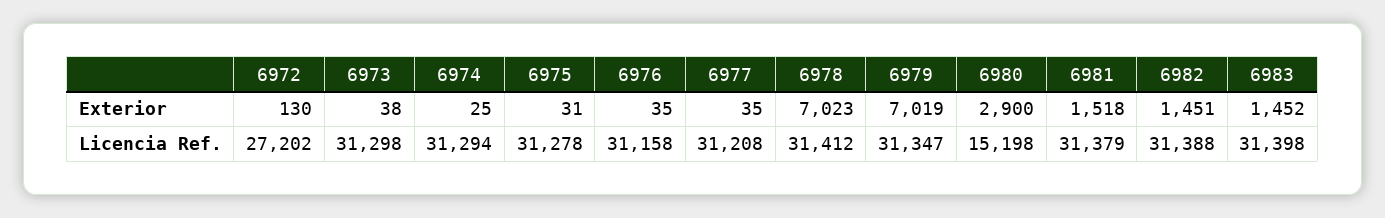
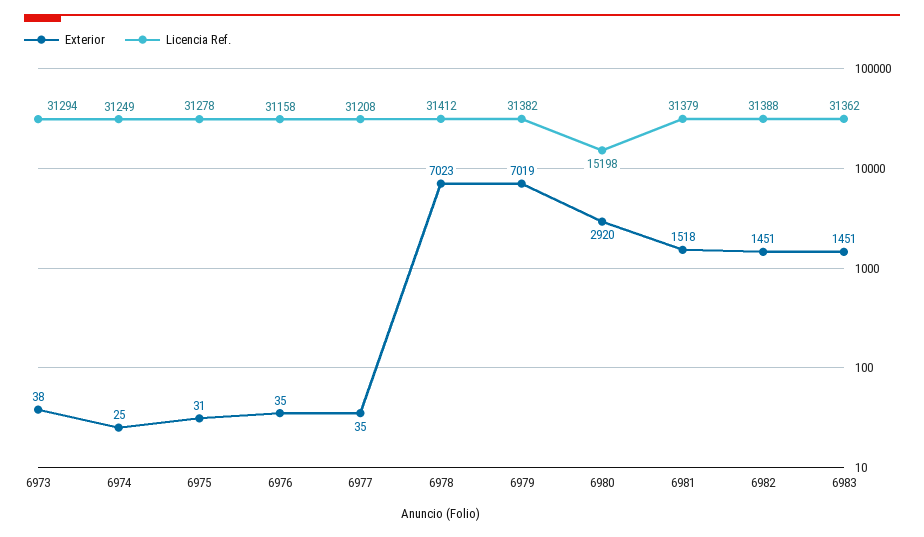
  {
    "Exterior": {
-     "6972": 130,
      "6973": 38,
      "6974": 25,
      "6975": 31,
      "6976": 35,
      "6977": 35,
      "6978": 7023,
      "6979": 7019,
-     "6980": 2900,
+     "6980": 2920,
      "6981": 1518,
      "6982": 1451,
-     "6983": 1452
+     "6983": 1451
    },
    "Licencia Ref.": {
-     "6972": 27202,
-     "6973": 31298,
+     "6973": 31294,
-     "6974": 31294,
+     "6974": 31249,
      "6975": 31278,
      "6976": 31158,
      "6977": 31208,
      "6978": 31412,
-     "6979": 31347,
+     "6979": 31382,
      "6980": 15198,
      "6981": 31379,
      "6982": 31388,
-     "6983": 31398
+     "6983": 31362
    }
  }

